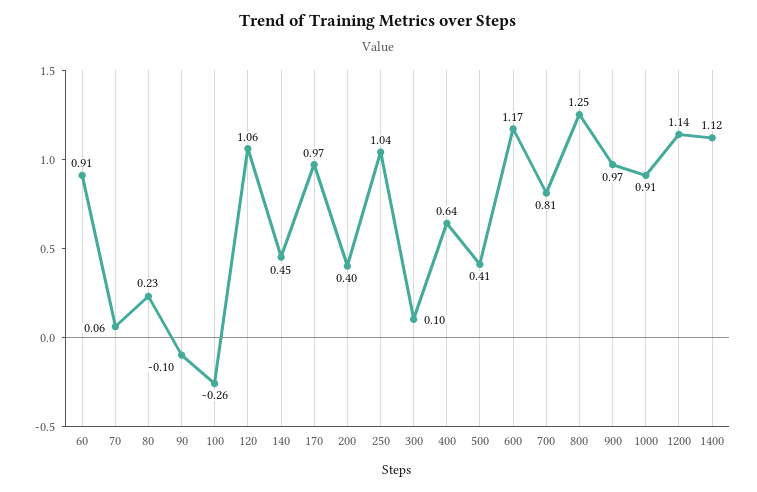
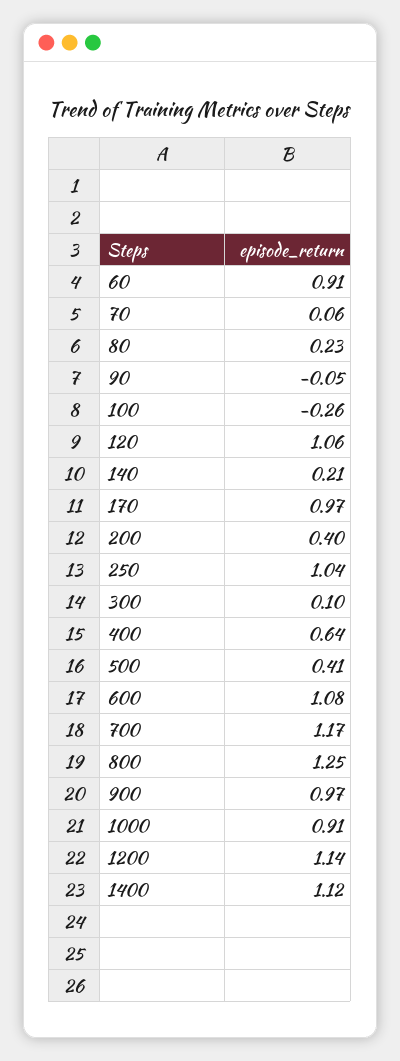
  {
    "60": 0.91,
    "70": 0.06,
    "80": 0.23,
-   "90": -0.1,
+   "90": -0.05,
    "100": -0.26,
    "120": 1.06,
-   "140": 0.45,
+   "140": 0.21,
    "170": 0.97,
    "200": 0.4,
    "250": 1.04,
    "300": 0.1,
    "400": 0.64,
    "500": 0.41,
-   "600": 1.17,
+   "600": 1.08,
-   "700": 0.81,
+   "700": 1.17,
    "800": 1.25,
    "900": 0.97,
    "1000": 0.91,
    "1200": 1.14,
    "1400": 1.12
  }

